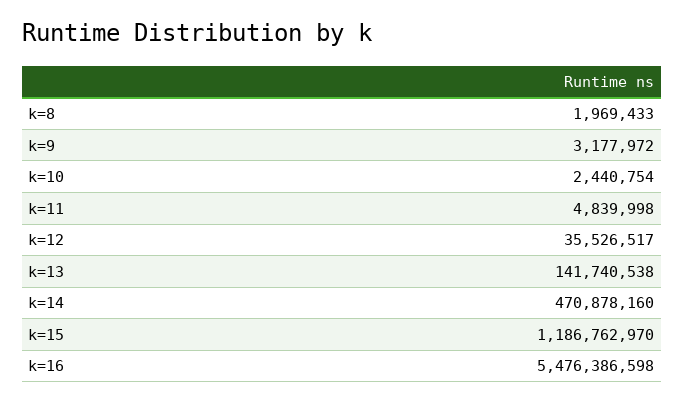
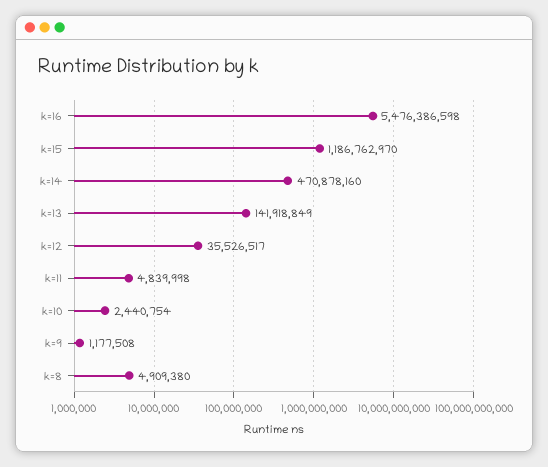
  {
-   "k=8": 1969433,
+   "k=8": 4909380,
-   "k=9": 3177972,
+   "k=9": 1177508,
    "k=10": 2440754,
    "k=11": 4839998,
    "k=12": 35526517,
-   "k=13": 141740538,
+   "k=13": 141918849,
    "k=14": 470878160,
    "k=15": 1186762970,
    "k=16": 5476386598
  }

